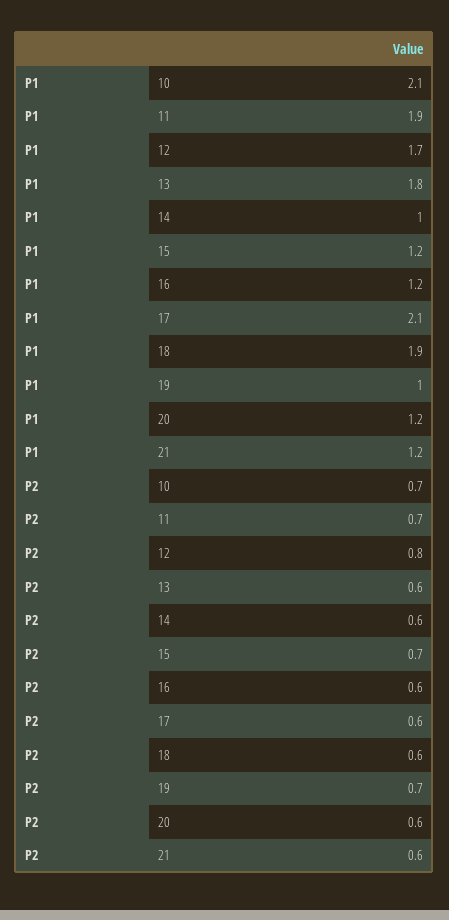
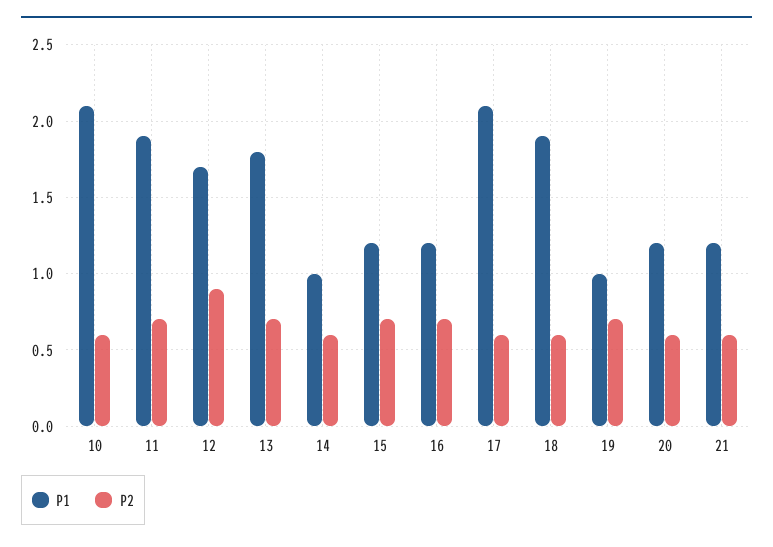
  {
    "P1": {
      "10": 2.1,
      "11": 1.9,
      "12": 1.7,
      "13": 1.8,
      "14": 1,
      "15": 1.2,
      "16": 1.2,
      "17": 2.1,
      "18": 1.9,
      "19": 1,
      "20": 1.2,
      "21": 1.2
    },
    "P2": {
-     "10": 0.7,
+     "10": 0.6,
      "11": 0.7,
-     "12": 0.8,
+     "12": 0.9,
-     "13": 0.6,
+     "13": 0.7,
      "14": 0.6,
      "15": 0.7,
-     "16": 0.6,
+     "16": 0.7,
      "17": 0.6,
      "18": 0.6,
      "19": 0.7,
      "20": 0.6,
      "21": 0.6
    }
  }

